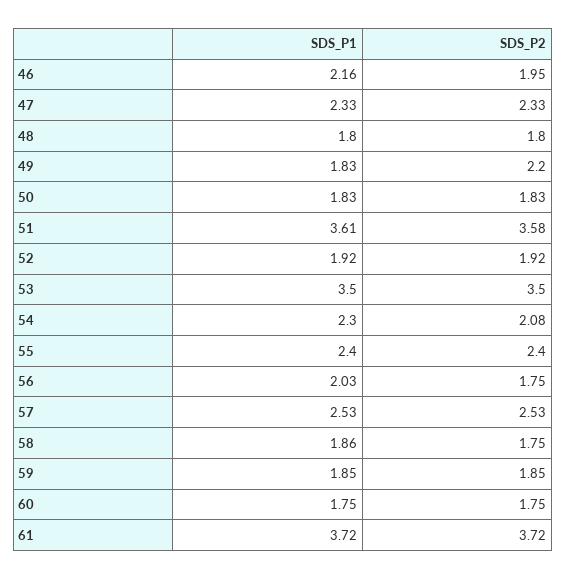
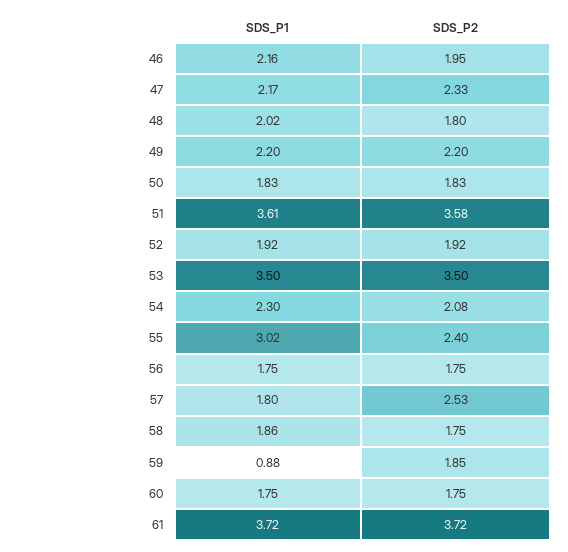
  {
    "SDS_P1": {
      "46": 2.16,
-     "47": 2.33,
+     "47": 2.17,
-     "48": 1.8,
+     "48": 2.02,
-     "49": 1.83,
+     "49": 2.2,
      "50": 1.83,
      "51": 3.61,
      "52": 1.92,
      "53": 3.5,
      "54": 2.3,
-     "55": 2.4,
+     "55": 3.02,
-     "56": 2.03,
+     "56": 1.75,
-     "57": 2.53,
+     "57": 1.8,
      "58": 1.86,
-     "59": 1.85,
+     "59": 0.88,
      "60": 1.75,
      "61": 3.72
    },
    "SDS_P2": {
      "46": 1.95,
      "47": 2.33,
      "48": 1.8,
      "49": 2.2,
      "50": 1.83,
      "51": 3.58,
      "52": 1.92,
      "53": 3.5,
      "54": 2.08,
      "55": 2.4,
      "56": 1.75,
      "57": 2.53,
      "58": 1.75,
      "59": 1.85,
      "60": 1.75,
      "61": 3.72
    }
  }

